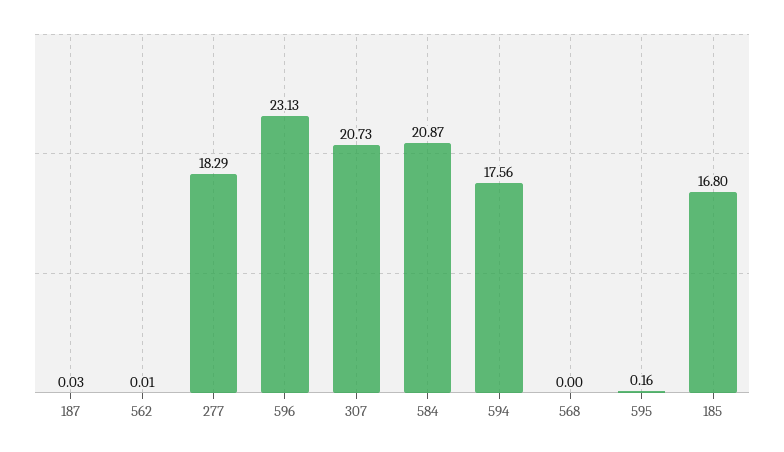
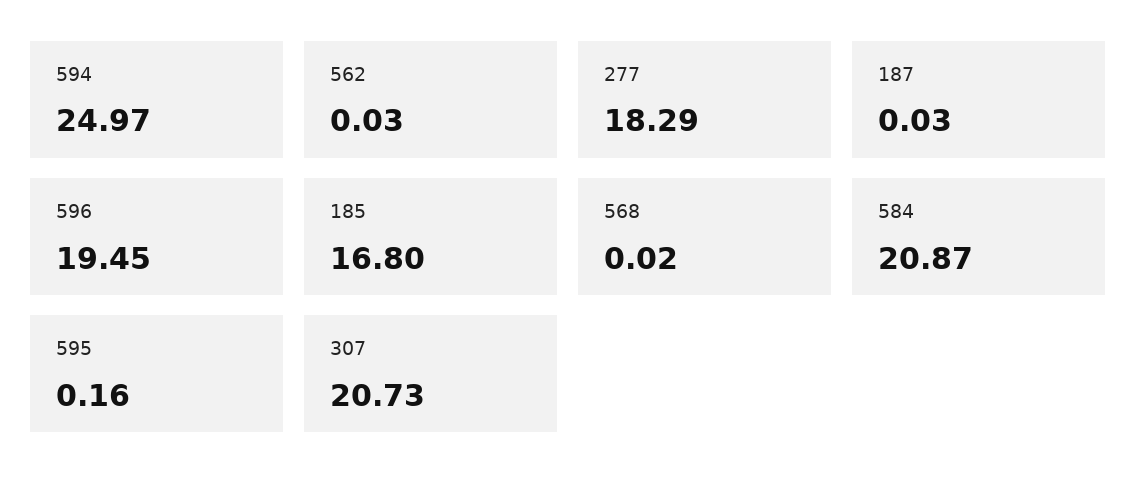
  {
    "187": 0.03,
-   "562": 0.01,
+   "562": 0.03,
    "277": 18.29,
-   "596": 23.13,
+   "596": 19.45,
    "307": 20.73,
    "584": 20.87,
-   "594": 17.56,
+   "594": 24.97,
-   "568": 0,
+   "568": 0.02,
    "595": 0.16,
    "185": 16.8
  }

